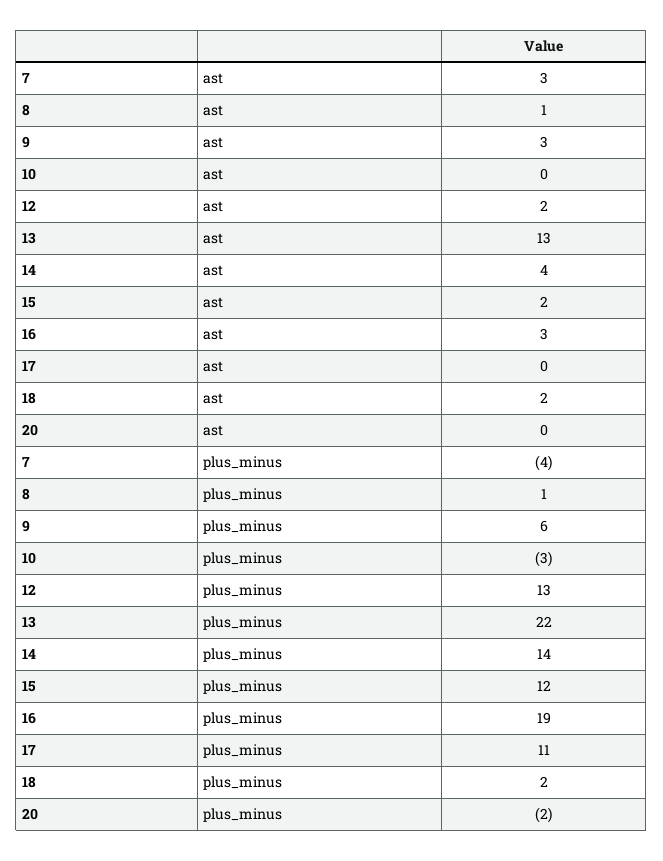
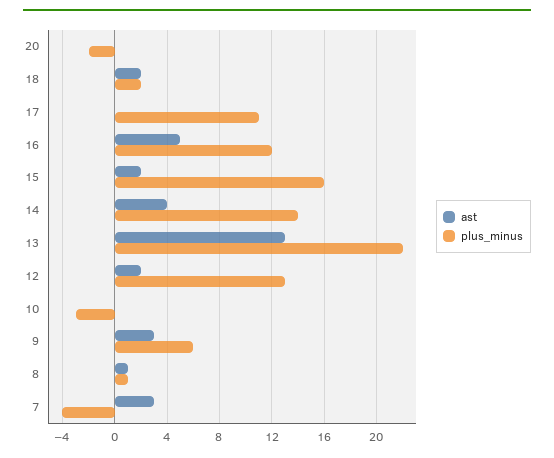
  {
    "ast": {
      "7": 3,
      "8": 1,
      "9": 3,
      "10": 0,
      "12": 2,
      "13": 13,
      "14": 4,
      "15": 2,
-     "16": 3,
+     "16": 5,
      "17": 0,
      "18": 2,
      "20": 0
    },
    "plus_minus": {
      "7": -4,
      "8": 1,
      "9": 6,
      "10": -3,
      "12": 13,
      "13": 22,
      "14": 14,
-     "15": 12,
+     "15": 16,
-     "16": 19,
+     "16": 12,
      "17": 11,
      "18": 2,
      "20": -2
    }
  }

